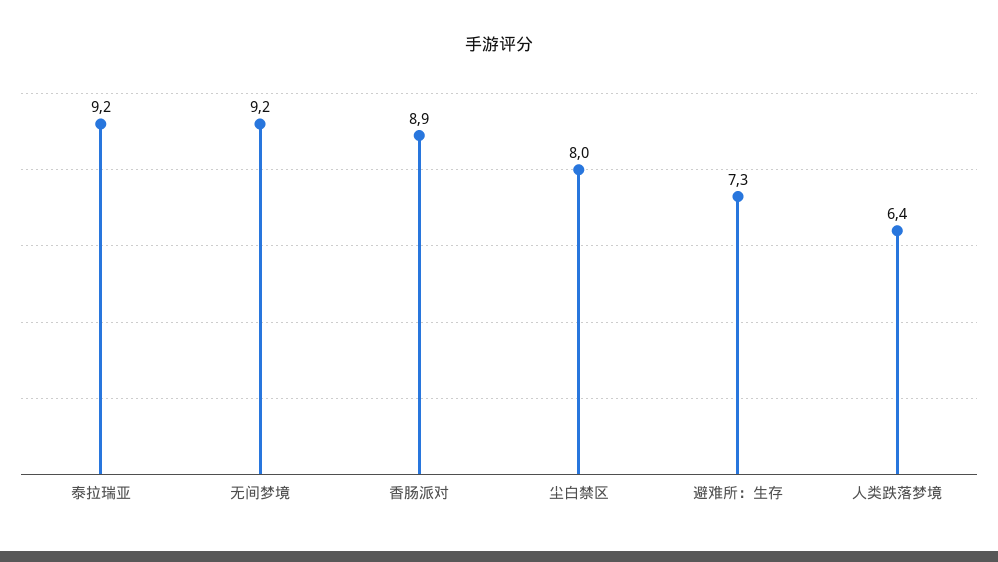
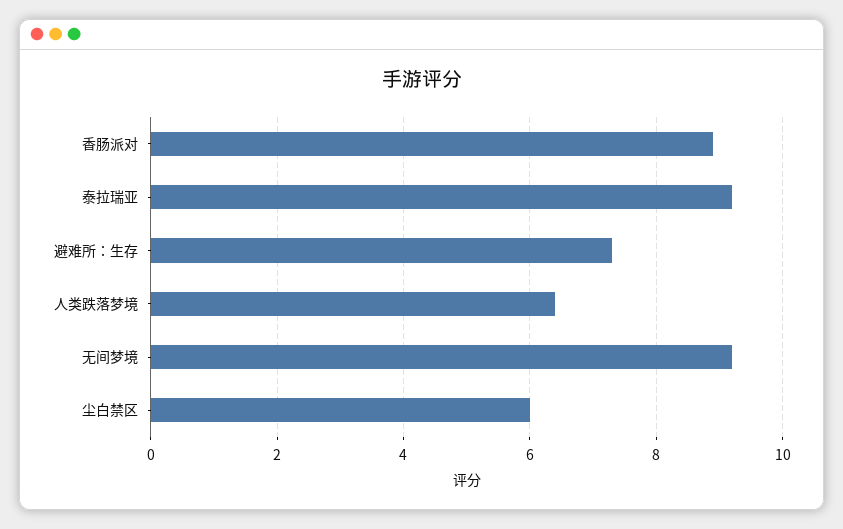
  {
    "泰拉瑞亚": 9.2,
    "无间梦境": 9.2,
    "香肠派对": 8.9,
-   "尘白禁区": 8,
+   "尘白禁区": 6,
    "避难所：生存": 7.3,
    "人类跌落梦境": 6.4
  }

